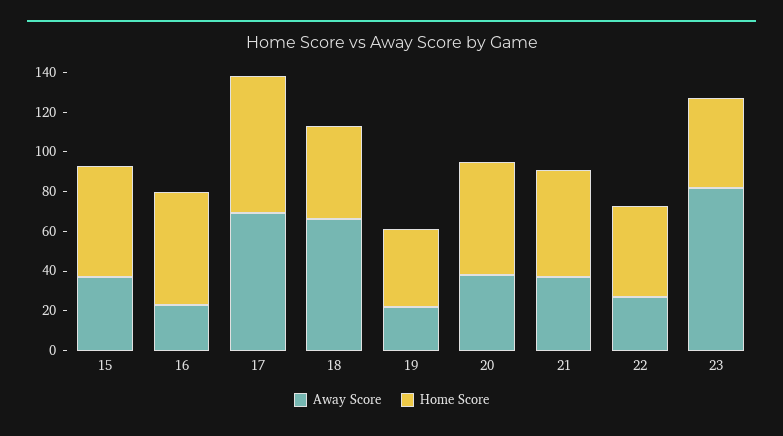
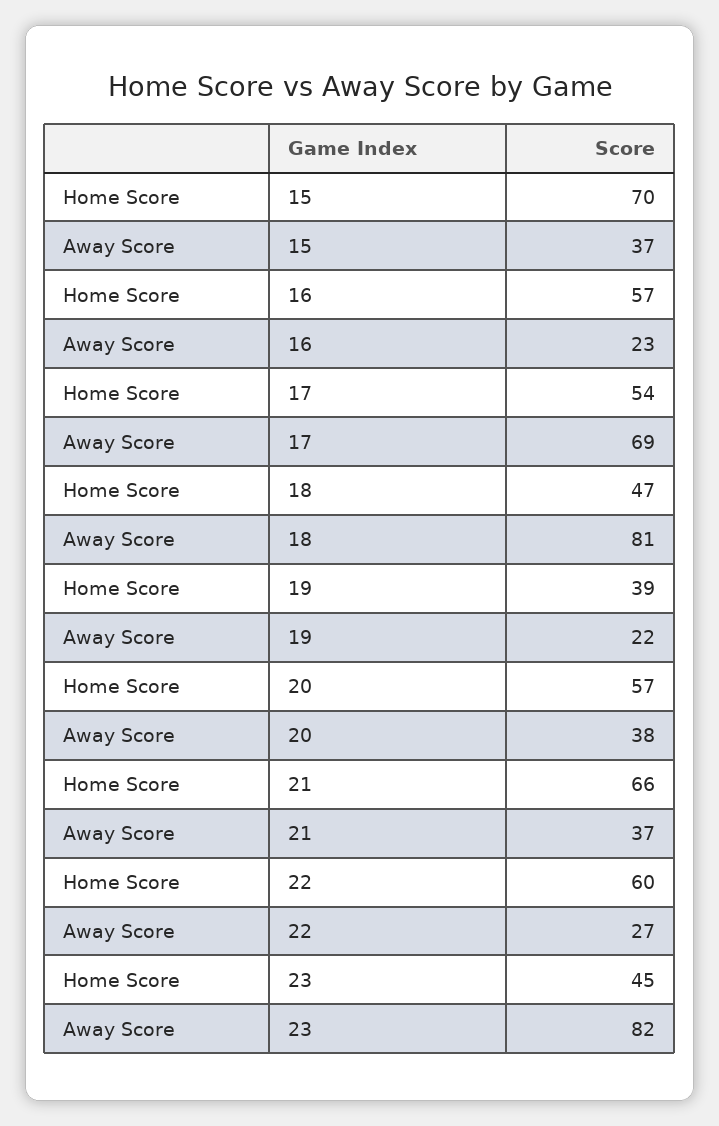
  {
    "Away Score": {
      "15": 37,
      "16": 23,
      "17": 69,
-     "18": 65,
+     "18": 81,
      "19": 22,
      "20": 38,
      "21": 37,
      "22": 27,
      "23": 82
    },
    "Home Score": {
-     "15": 55,
+     "15": 70,
      "16": 57,
-     "17": 70,
+     "17": 54,
      "18": 47,
      "19": 39,
      "20": 57,
-     "21": 55,
+     "21": 66,
-     "22": 45,
+     "22": 60,
      "23": 45
    }
  }

